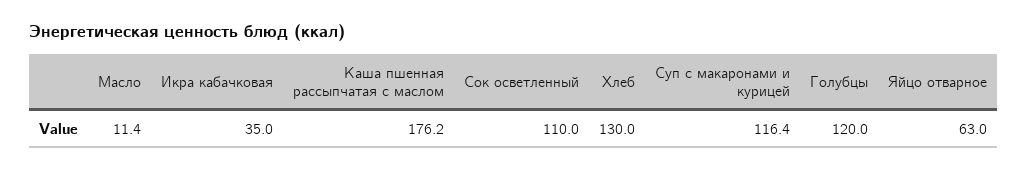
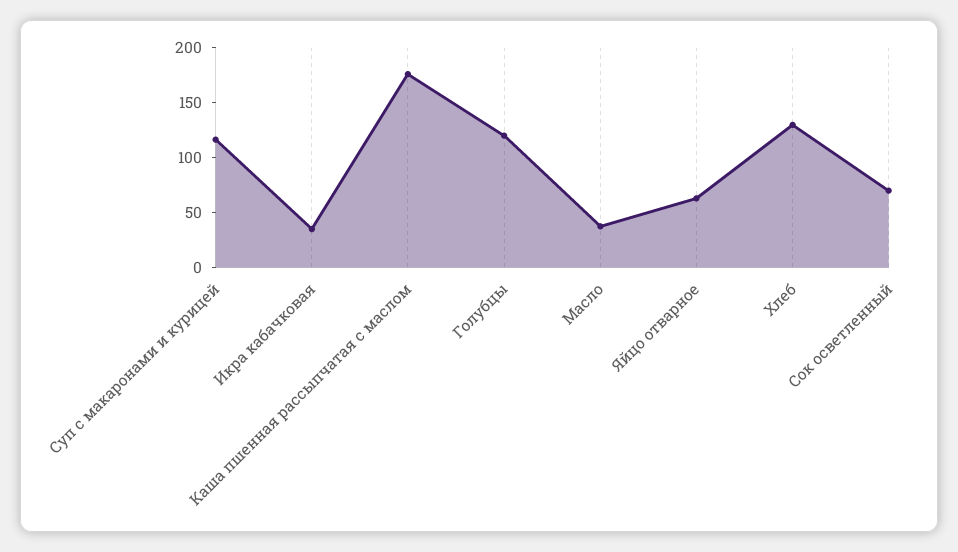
  {
-   "Масло": 11.4,
+   "Масло": 40,
    "Икра кабачковая": 35,
    "Каша пшенная рассыпчатая с маслом": 176.2,
-   "Сок осветленный": 110,
+   "Сок осветленный": 70,
    "Хлеб": 130,
    "Суп с макаронами и курицей": 116.4,
    "Голубцы": 120,
    "Яйцо отварное": 63
  }

